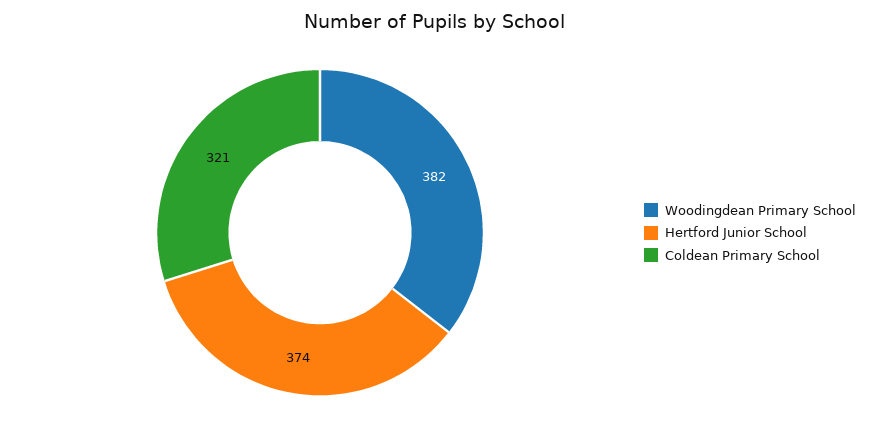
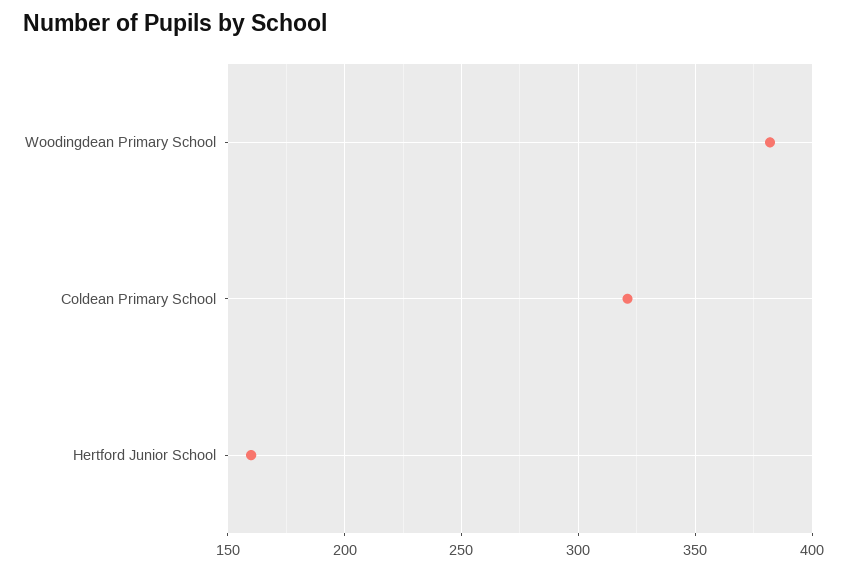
  {
    "Woodingdean Primary School": 382,
-   "Hertford Junior School": 374,
+   "Hertford Junior School": 160,
    "Coldean Primary School": 321
  }

